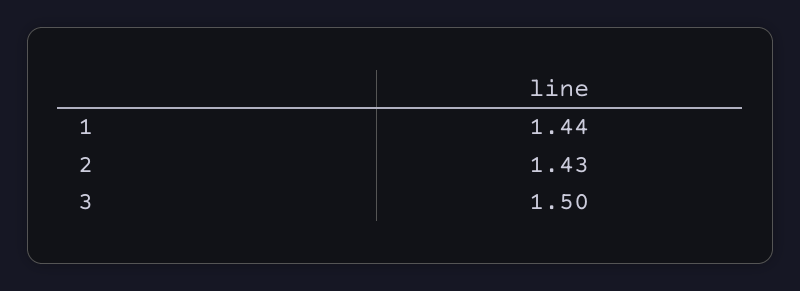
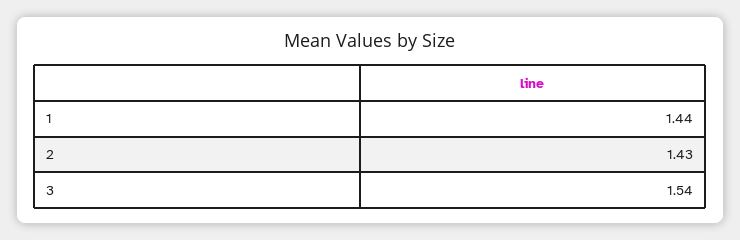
  {
    "1": 1.44,
    "2": 1.43,
-   "3": 1.5
+   "3": 1.54
  }

